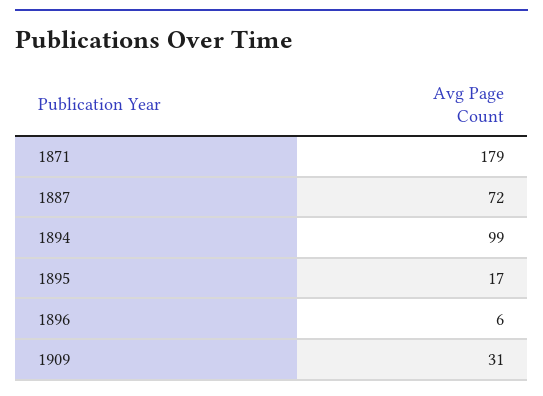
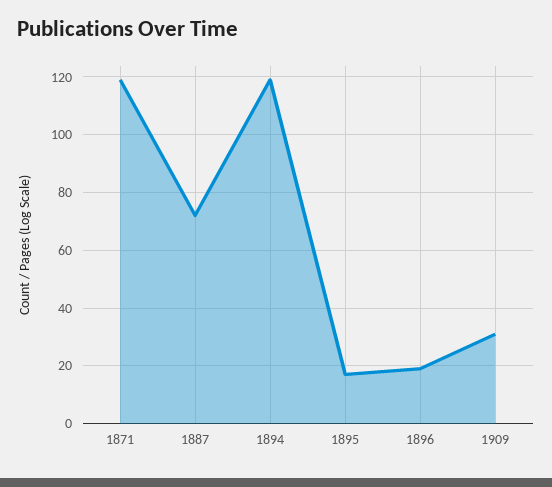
  {
-   "1871": 179,
+   "1871": 120,
    "1887": 72,
-   "1894": 99,
+   "1894": 120,
    "1895": 17,
-   "1896": 6,
+   "1896": 20,
    "1909": 31
  }

